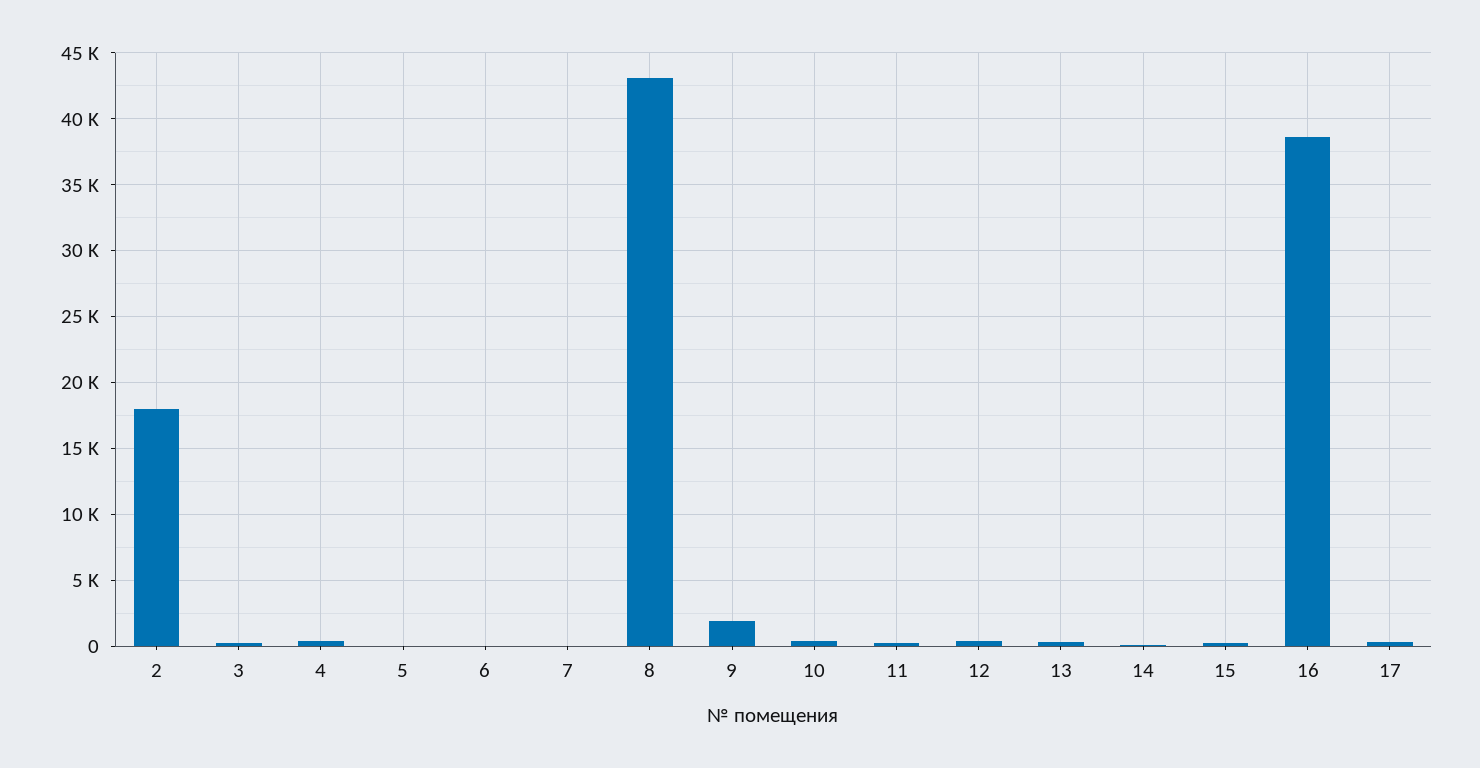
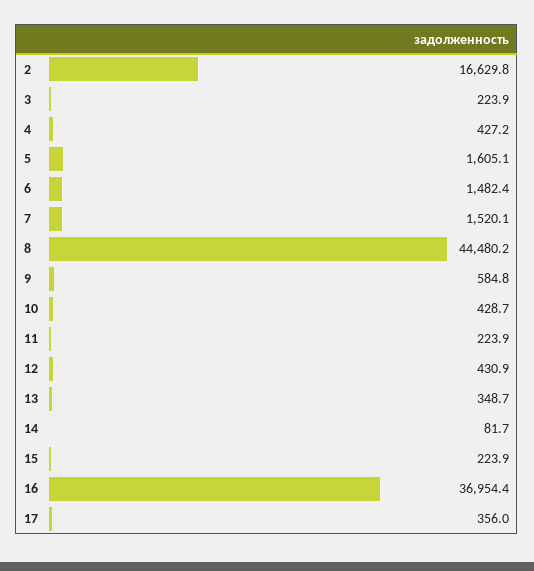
  {
-   "2": 18000,
+   "2": 16629.8,
    "3": 223.9,
    "4": 427.2,
-   "5": 0,
+   "5": 1605.1,
-   "6": 0,
+   "6": 1482.4,
-   "7": 0,
+   "7": 1520.1,
-   "8": 43000,
+   "8": 44480.2,
-   "9": 2000,
+   "9": 584.8,
    "10": 428.7,
    "11": 223.9,
    "12": 430.9,
    "13": 348.7,
    "14": 81.7,
    "15": 223.9,
-   "16": 38500,
+   "16": 36954.4,
    "17": 356
  }

